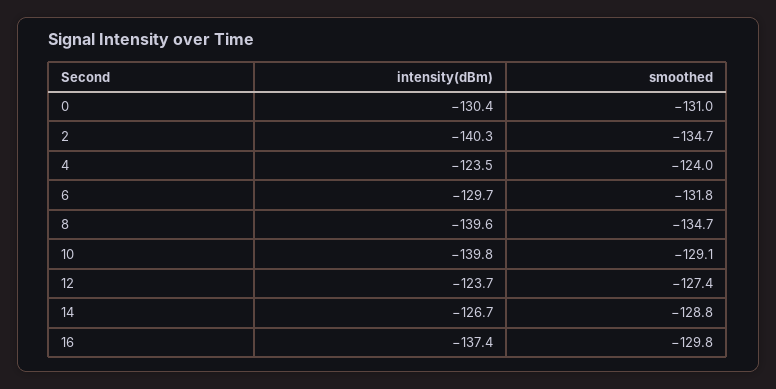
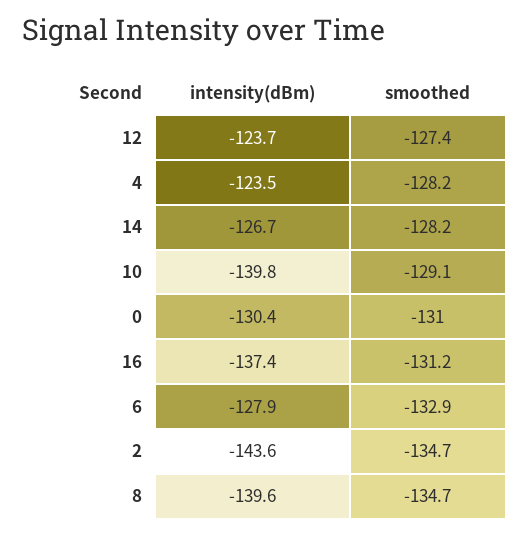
  {
    "intensity(dBm)": {
      "0": -130.4,
-     "2": -140.3,
+     "2": -143.6,
      "4": -123.5,
-     "6": -129.7,
+     "6": -127.9,
      "8": -139.6,
      "10": -139.8,
      "12": -123.7,
      "14": -126.7,
      "16": -137.4
    },
    "smoothed": {
      "0": -131,
      "2": -134.7,
-     "4": -124,
+     "4": -128.2,
-     "6": -131.8,
+     "6": -132.9,
      "8": -134.7,
      "10": -129.1,
      "12": -127.4,
-     "14": -128.8,
+     "14": -128.2,
-     "16": -129.8
+     "16": -131.2
    }
  }

